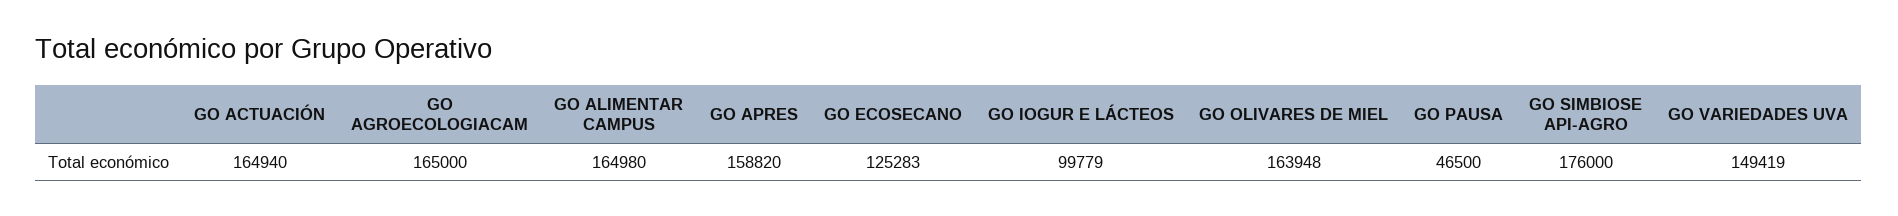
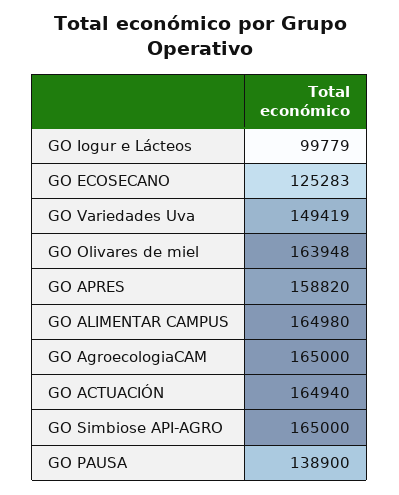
  {
    "GO ACTUACIÓN": 164940,
    "GO AGROECOLOGIACAM": 165000,
    "GO ALIMENTAR CAMPUS": 164980,
    "GO APRES": 158820,
    "GO ECOSECANO": 125283,
    "GO IOGUR E LÁCTEOS": 99779,
    "GO OLIVARES DE MIEL": 163948,
-   "GO PAUSA": 46500,
+   "GO PAUSA": 138900,
-   "GO SIMBIOSE API-AGRO": 176000,
+   "GO SIMBIOSE API-AGRO": 165000,
    "GO VARIEDADES UVA": 149419
  }

